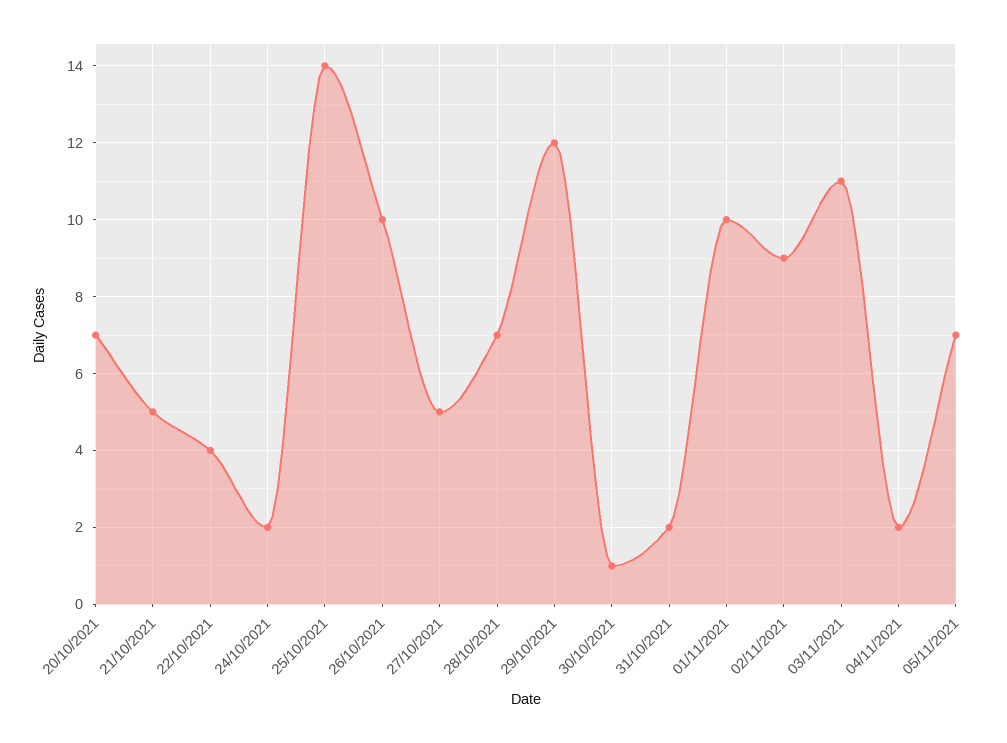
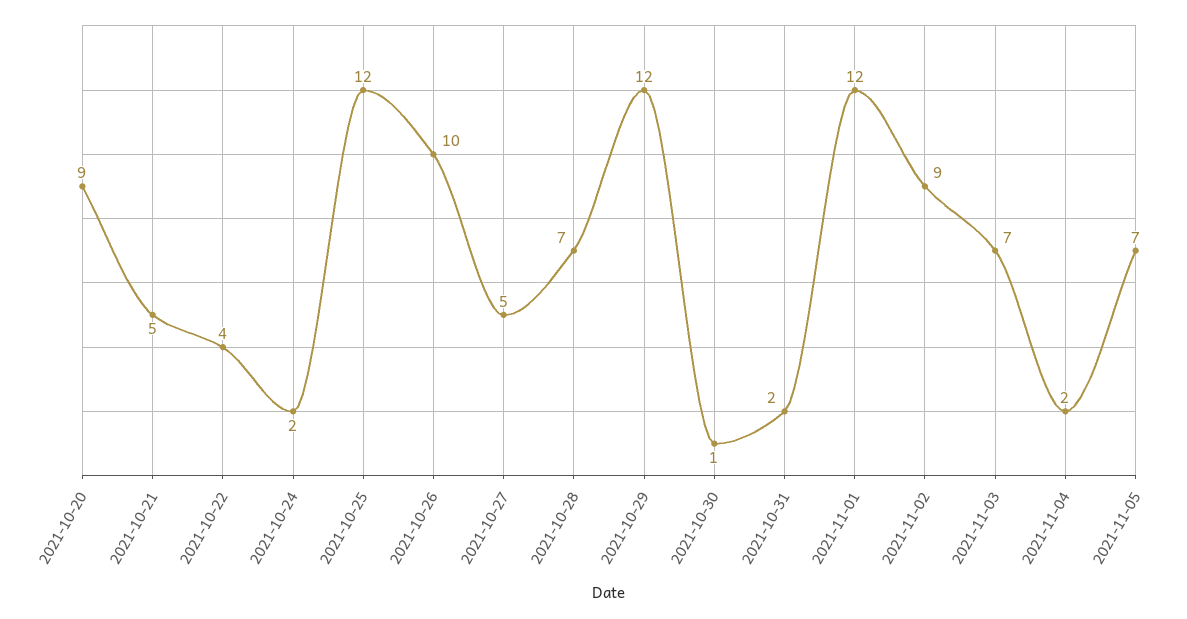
  {
-   "20/10/2021": 7,
+   "20/10/2021": 9,
    "21/10/2021": 5,
    "22/10/2021": 4,
    "24/10/2021": 2,
-   "25/10/2021": 14,
+   "25/10/2021": 12,
    "26/10/2021": 10,
    "27/10/2021": 5,
    "28/10/2021": 7,
    "29/10/2021": 12,
    "30/10/2021": 1,
    "31/10/2021": 2,
-   "01/11/2021": 10,
+   "01/11/2021": 12,
    "02/11/2021": 9,
-   "03/11/2021": 11,
+   "03/11/2021": 7,
    "04/11/2021": 2,
    "05/11/2021": 7
  }

